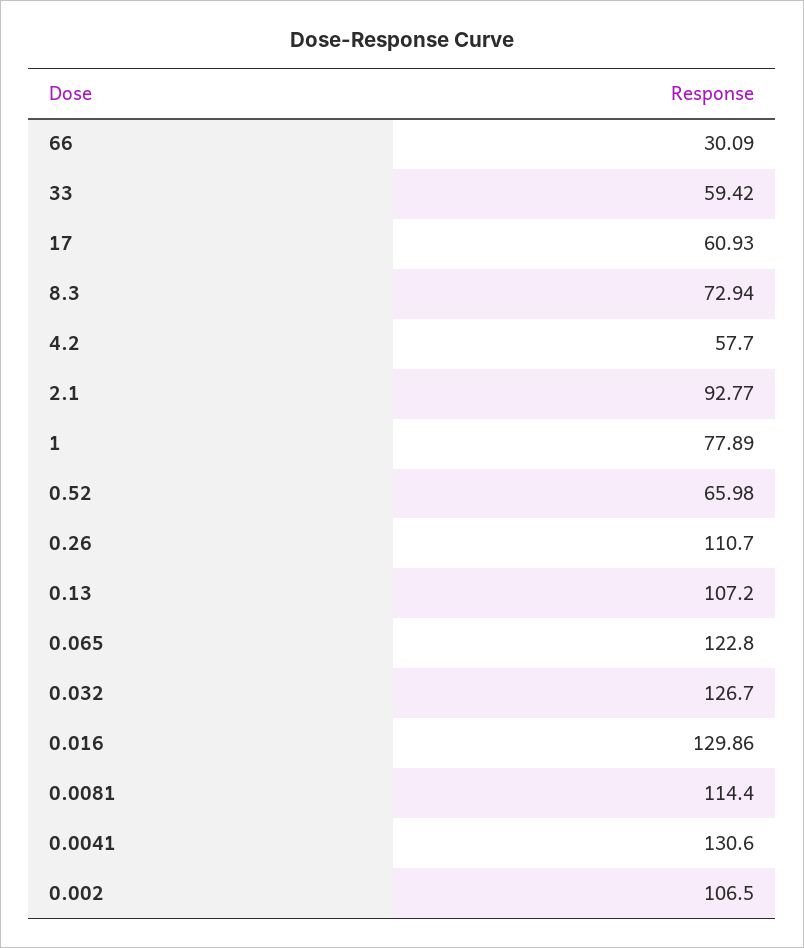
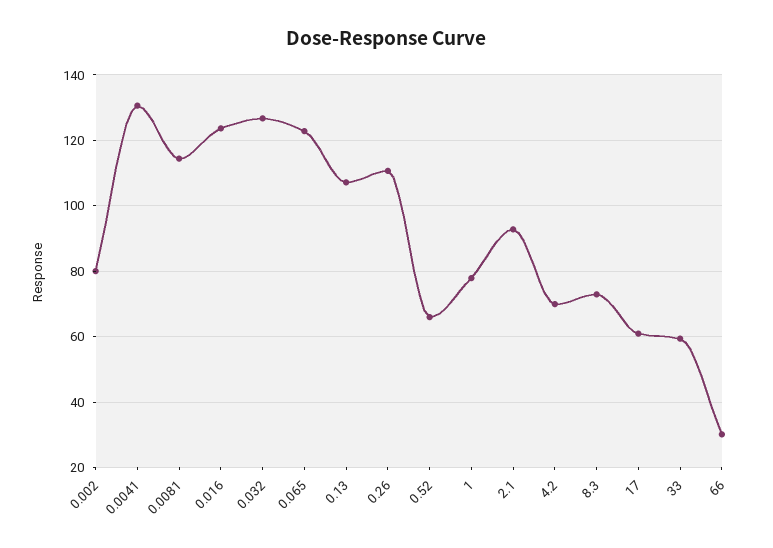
  {
    "66": 30.09,
    "33": 59.42,
    "17": 60.93,
    "8.3": 72.94,
-   "4.2": 57.7,
+   "4.2": 70,
    "2.1": 92.77,
    "1": 77.89,
    "0.52": 65.98,
    "0.26": 110.7,
    "0.13": 107.2,
    "0.065": 122.8,
    "0.032": 126.7,
-   "0.016": 129.86,
+   "0.016": 124,
    "0.0081": 114.4,
    "0.0041": 130.6,
-   "0.002": 106.5
+   "0.002": 80
  }

